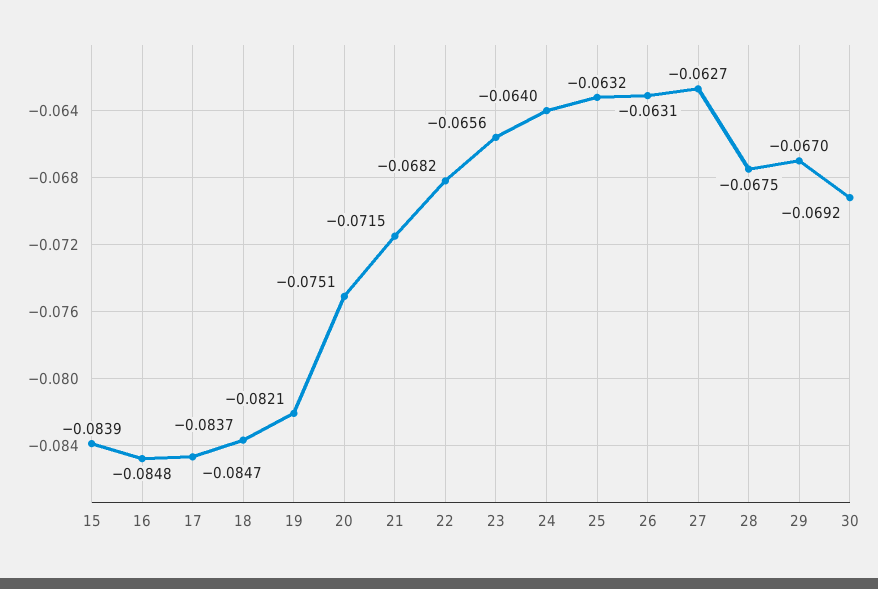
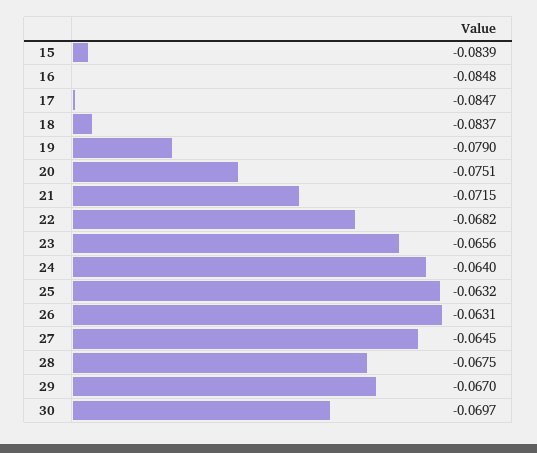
  {
    "15": -0.0839,
    "16": -0.0848,
    "17": -0.0847,
    "18": -0.0837,
-   "19": -0.0821,
+   "19": -0.079,
    "20": -0.0751,
    "21": -0.0715,
    "22": -0.0682,
    "23": -0.0656,
    "24": -0.064,
    "25": -0.0632,
    "26": -0.0631,
-   "27": -0.0627,
+   "27": -0.0645,
    "28": -0.0675,
    "29": -0.067,
-   "30": -0.0692
+   "30": -0.0697
  }

